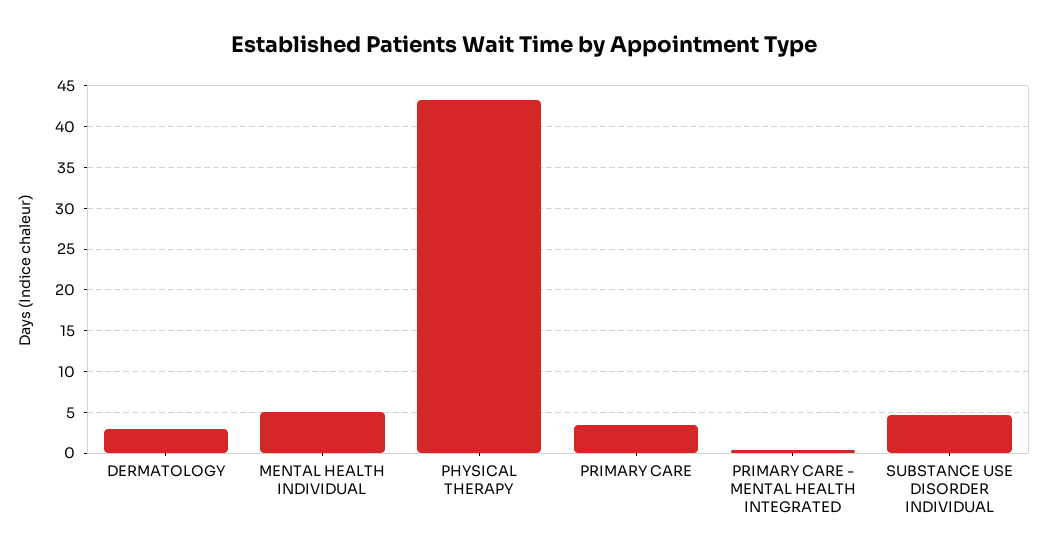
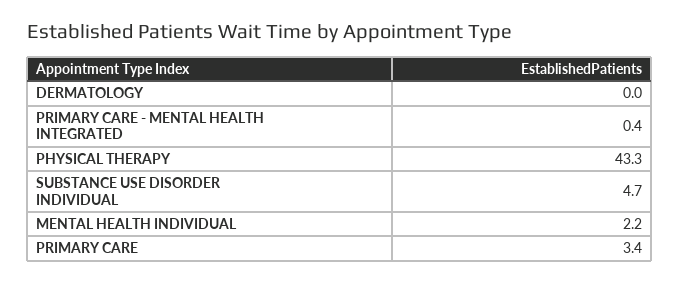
  {
-   "DERMATOLOGY": 3,
+   "DERMATOLOGY": 0,
-   "MENTAL HEALTH INDIVIDUAL": 5,
+   "MENTAL HEALTH INDIVIDUAL": 2.2,
    "PHYSICAL THERAPY": 43.3,
    "PRIMARY CARE": 3.4,
    "PRIMARY CARE - MENTAL HEALTH INTEGRATED": 0.4,
    "SUBSTANCE USE DISORDER INDIVIDUAL": 4.7
  }

